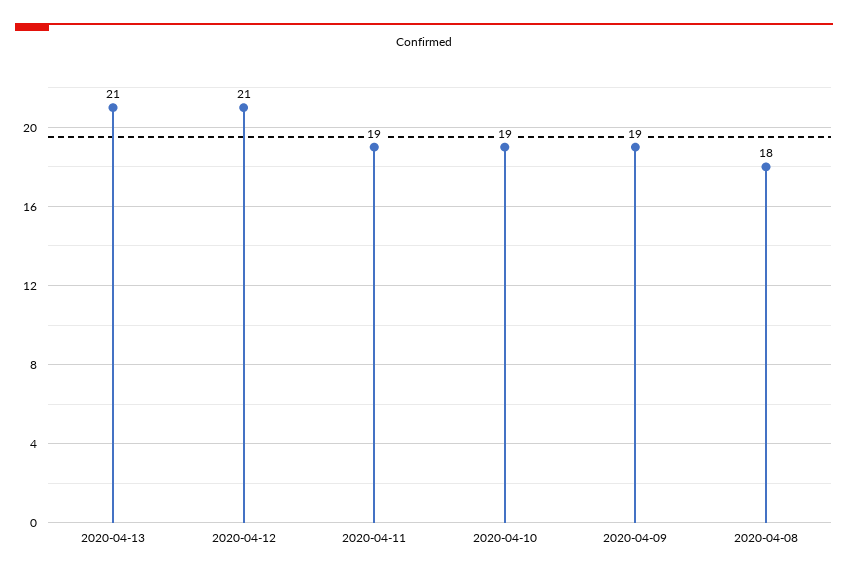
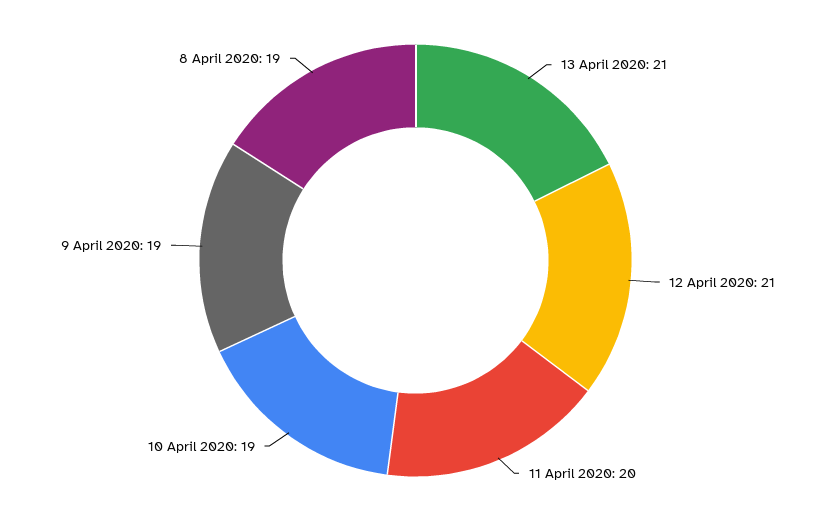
  {
    "2020-04-13": 21,
    "2020-04-12": 21,
-   "2020-04-11": 19,
+   "2020-04-11": 20,
    "2020-04-10": 19,
    "2020-04-09": 19,
-   "2020-04-08": 18
+   "2020-04-08": 19
  }

